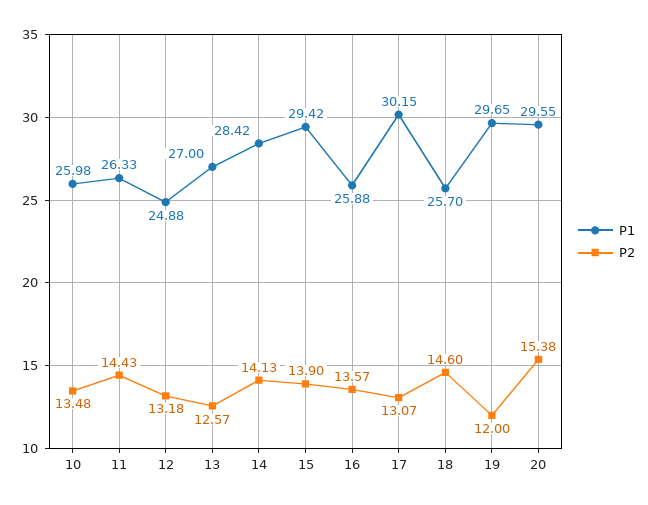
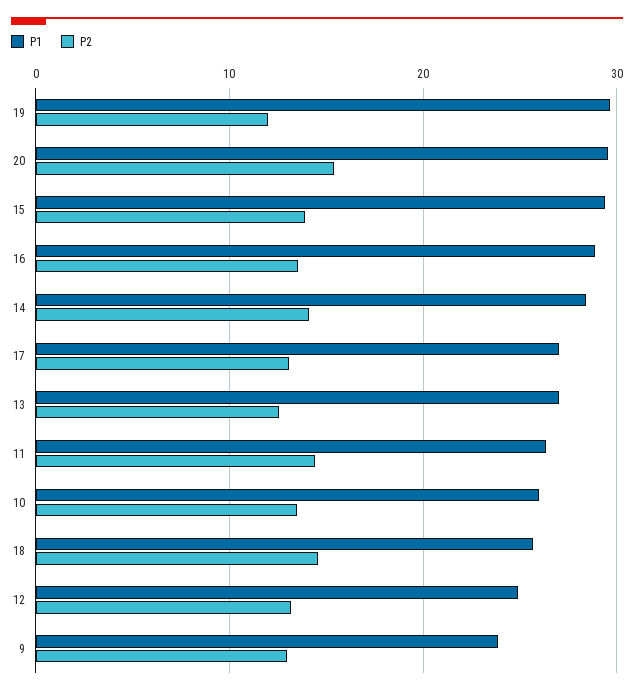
  {
    "P1": {
      "10": 25.98,
      "11": 26.33,
      "12": 24.88,
      "13": 27,
      "14": 28.42,
      "15": 29.42,
-     "16": 25.88,
+     "16": 29,
-     "17": 30.15,
+     "17": 27,
      "18": 25.7,
      "19": 29.65,
-     "20": 29.55
+     "20": 29.55,
+     "9": 24
    },
    "P2": {
      "10": 13.48,
      "11": 14.43,
      "12": 13.18,
      "13": 12.57,
      "14": 14.13,
      "15": 13.9,
      "16": 13.57,
      "17": 13.07,
      "18": 14.6,
      "19": 12,
-     "20": 15.38
+     "20": 15.38,
+     "9": 13
    }
  }

